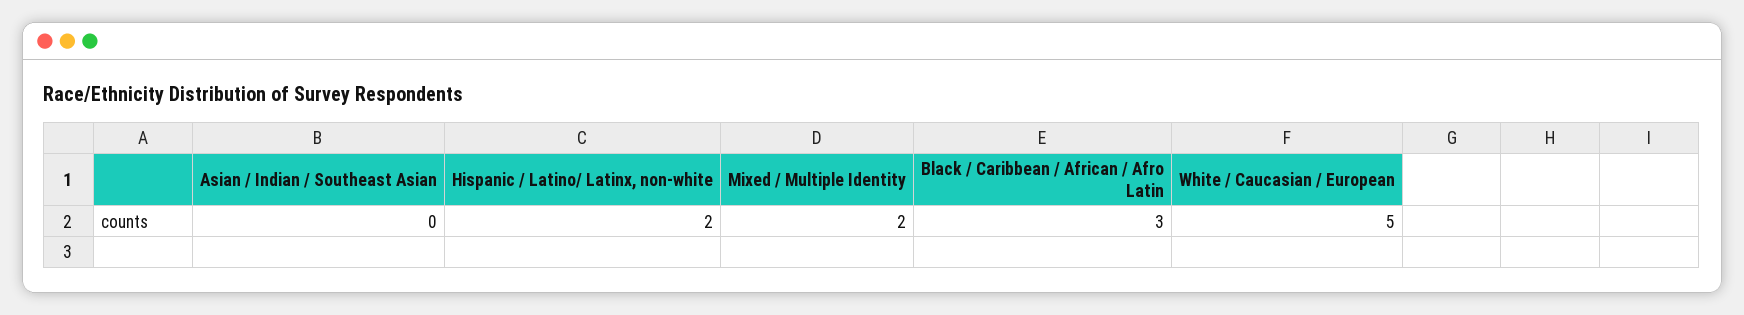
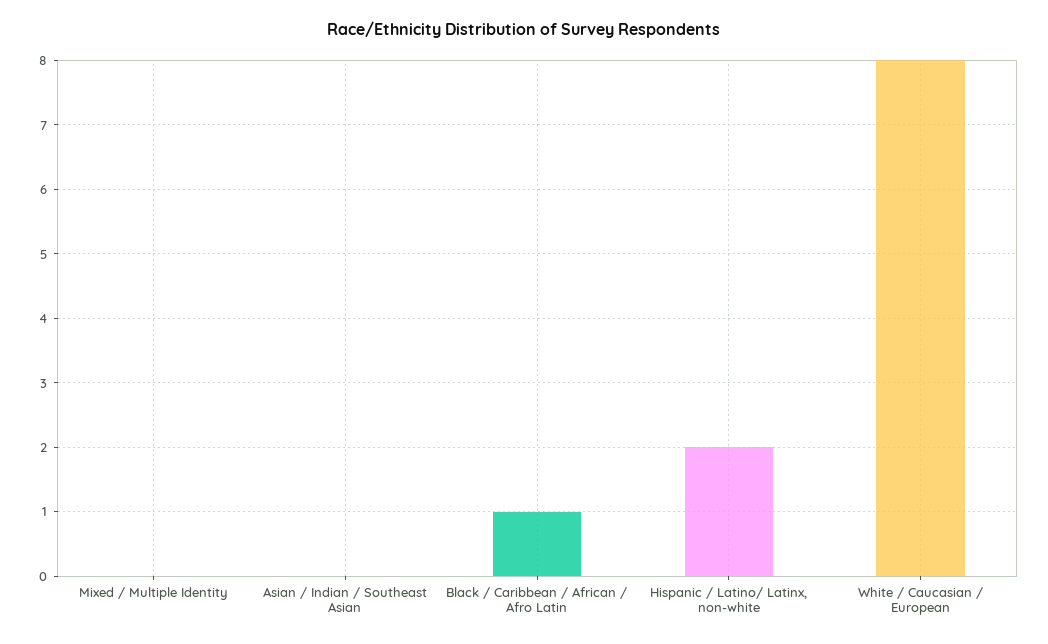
  {
    "Asian / Indian / Southeast Asian": 0,
    "Hispanic / Latino/ Latinx, non-white": 2,
-   "Mixed / Multiple Identity": 2,
+   "Mixed / Multiple Identity": 0,
-   "Black / Caribbean / African / Afro Latin": 3,
+   "Black / Caribbean / African / Afro Latin": 1,
-   "White / Caucasian / European": 5
+   "White / Caucasian / European": 8
  }

